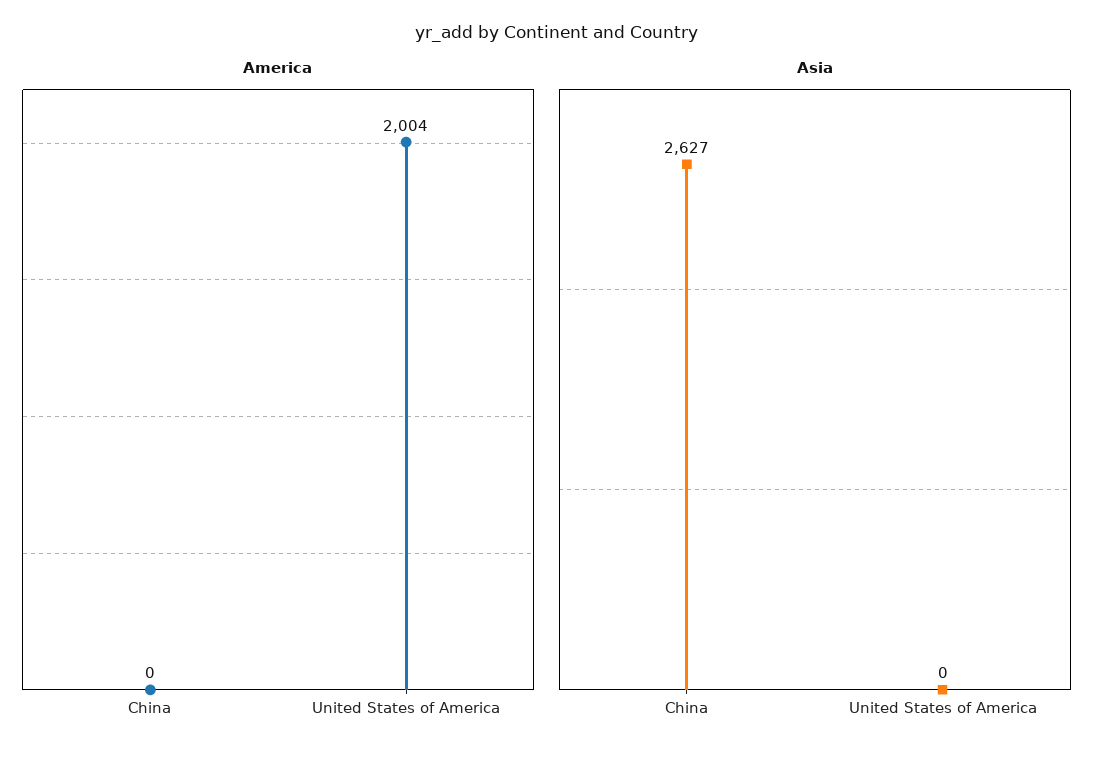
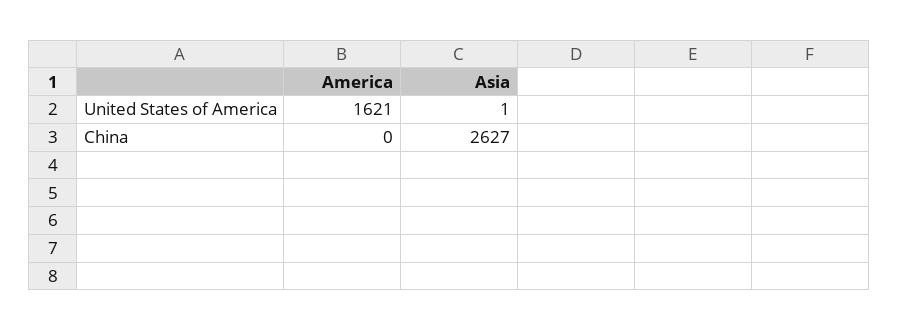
  {
    "America": {
      "China": 0,
-     "United States of America": 2004
+     "United States of America": 1621
    },
    "Asia": {
      "China": 2627,
-     "United States of America": 0
+     "United States of America": 1
    }
  }

